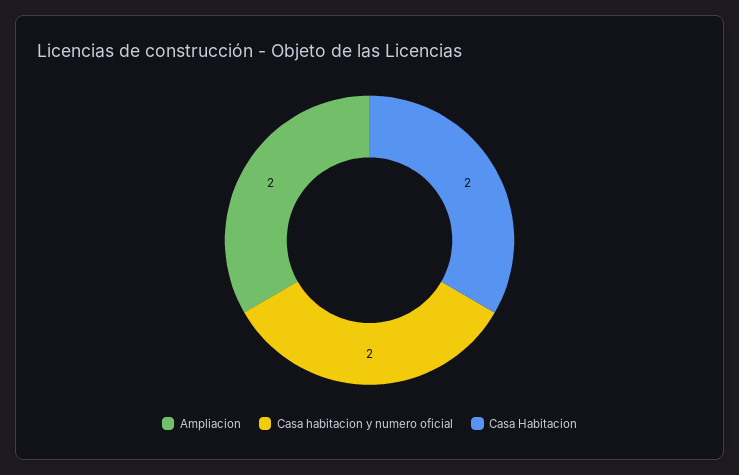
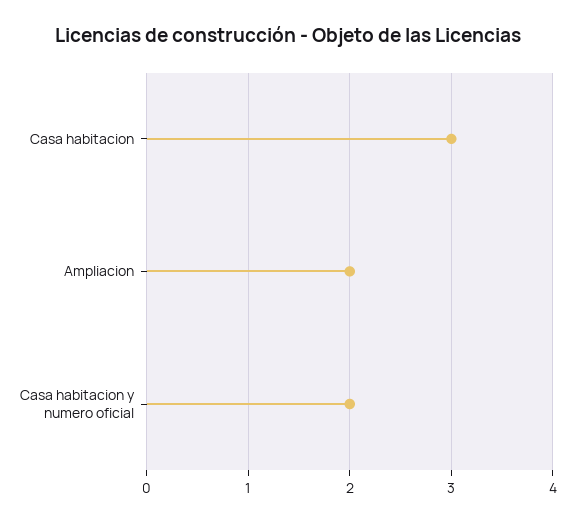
  {
    "Ampliacion": 2,
    "Casa habitacion y numero oficial": 2,
-   "Casa Habitacion": 2
+   "Casa Habitacion": 3
  }

